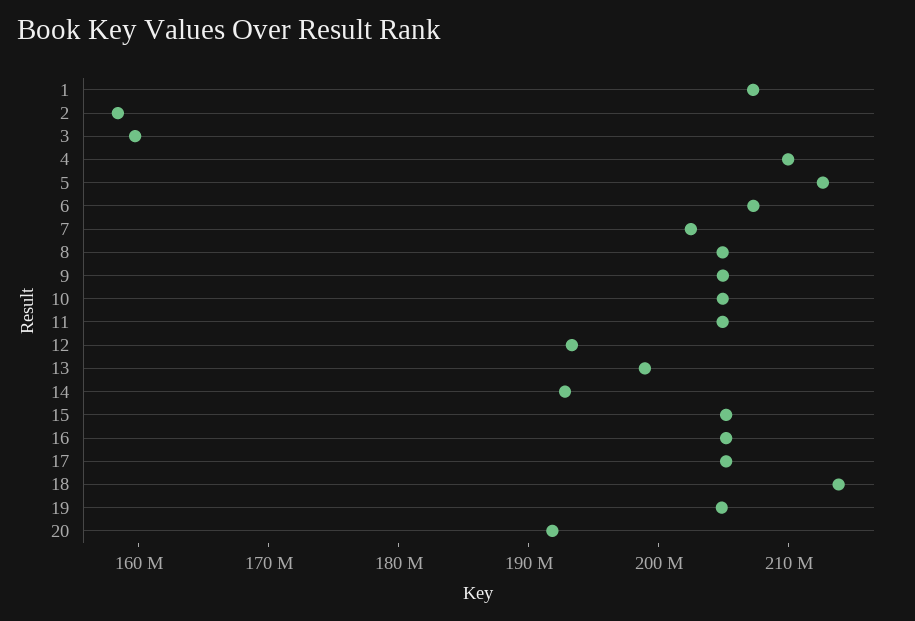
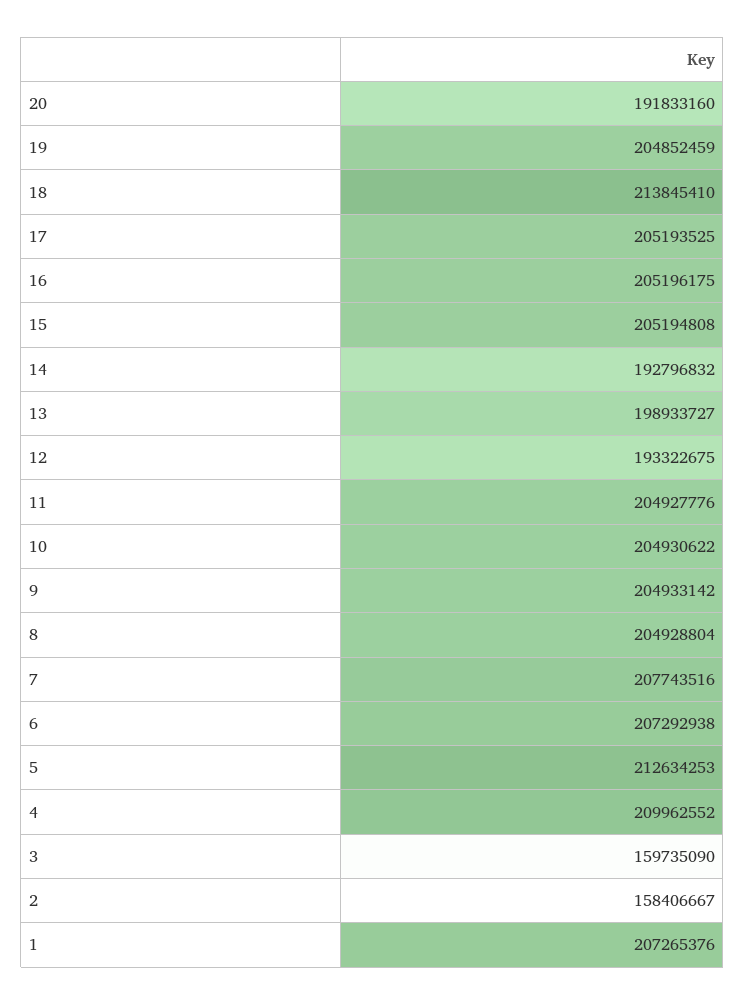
  {
    "1": 207265376,
    "2": 158406667,
    "3": 159735090,
    "4": 209962552,
    "5": 212634253,
    "6": 207292938,
-   "7": 202000000,
+   "7": 207743516,
    "8": 204928804,
    "9": 204933142,
    "10": 204930622,
    "11": 204927776,
    "12": 193322675,
    "13": 198933727,
    "14": 192796832,
    "15": 205194808,
    "16": 205196175,
    "17": 205193525,
    "18": 213845410,
    "19": 204852459,
    "20": 191833160
  }

